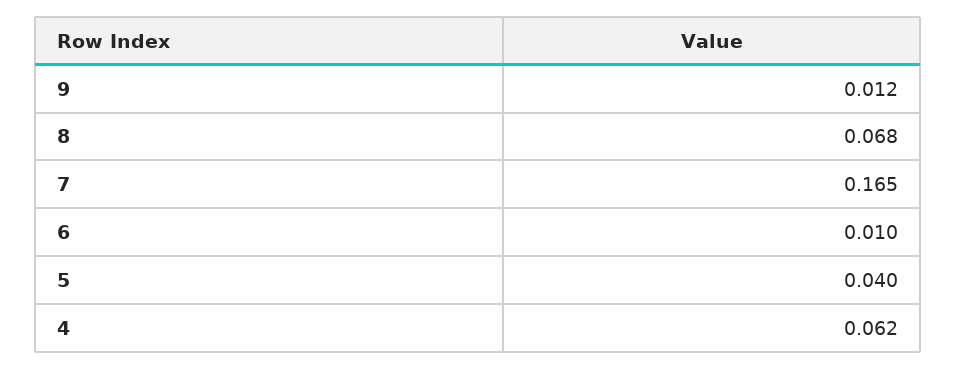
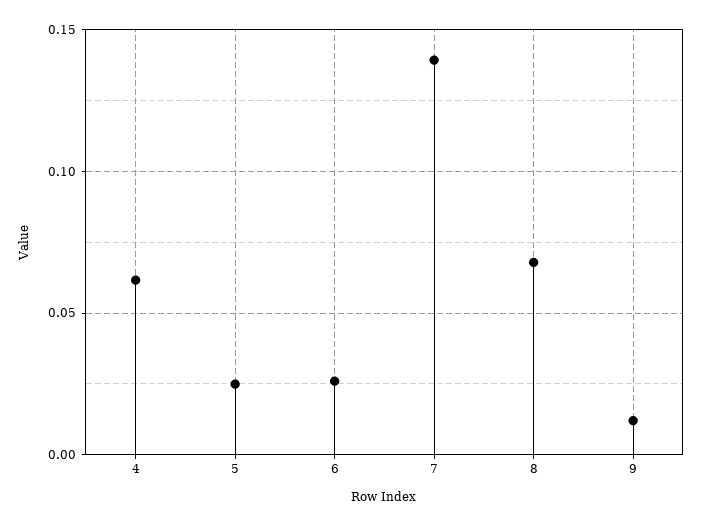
  {
    "9": 0.012,
    "8": 0.068,
-   "7": 0.165,
+   "7": 0.14,
-   "6": 0.01,
+   "6": 0.025,
-   "5": 0.04,
+   "5": 0.025,
    "4": 0.062
  }

